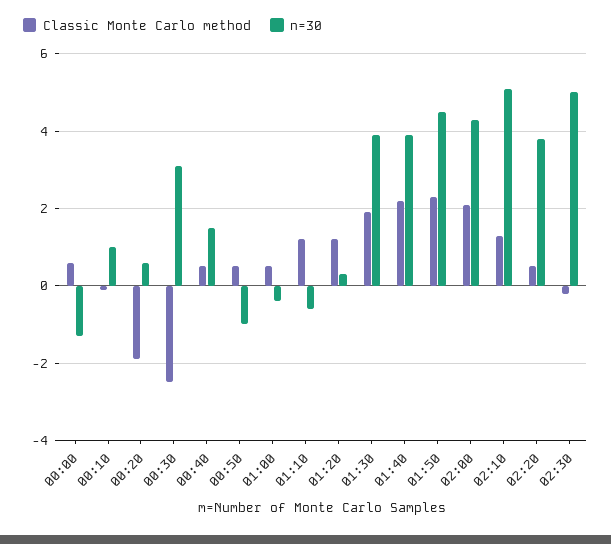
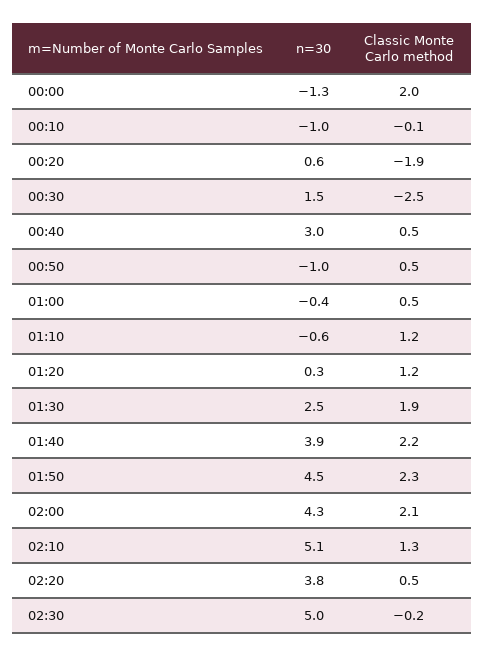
  {
    "Classic Monte Carlo method": {
-     "00:00": 0.5,
+     "00:00": 2,
      "00:10": -0.1,
      "00:20": -1.9,
      "00:30": -2.5,
      "00:40": 0.5,
      "00:50": 0.5,
      "01:00": 0.5,
      "01:10": 1.2,
      "01:20": 1.2,
      "01:30": 1.9,
      "01:40": 2.2,
      "01:50": 2.3,
      "02:00": 2.1,
      "02:10": 1.3,
      "02:20": 0.5,
      "02:30": -0.2
    },
    "n=30": {
      "00:00": -1.3,
-     "00:10": 1,
+     "00:10": -1,
      "00:20": 0.6,
-     "00:30": 3,
+     "00:30": 1.5,
-     "00:40": 1.5,
+     "00:40": 3,
      "00:50": -1,
      "01:00": -0.4,
      "01:10": -0.6,
      "01:20": 0.3,
-     "01:30": 4,
+     "01:30": 2.5,
      "01:40": 3.9,
      "01:50": 4.5,
      "02:00": 4.3,
      "02:10": 5.1,
      "02:20": 3.8,
      "02:30": 5
    }
  }

